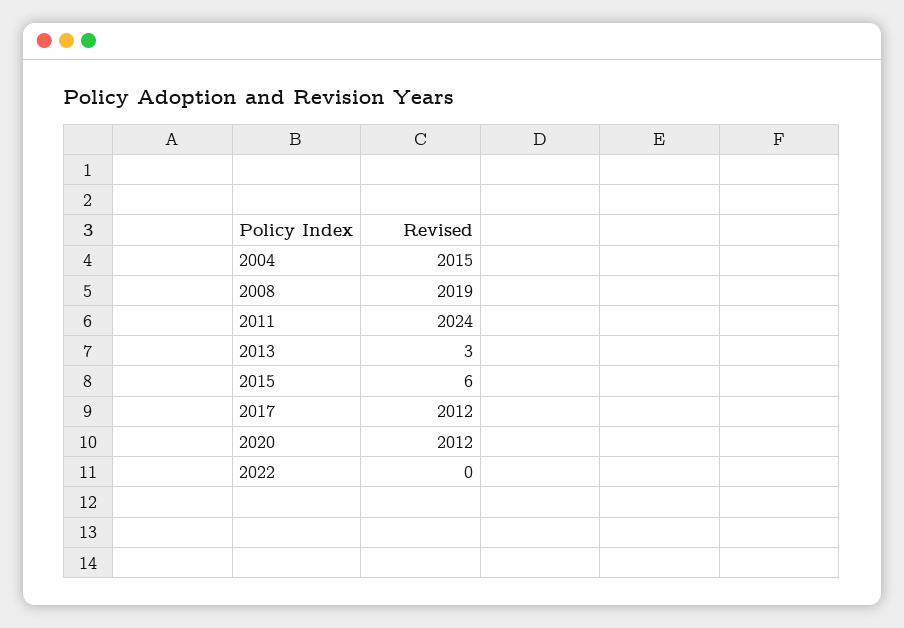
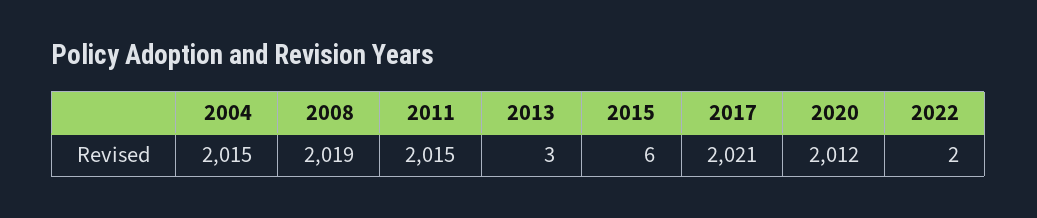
  {
    "2004": 2015,
    "2008": 2019,
-   "2011": 2024,
+   "2011": 2015,
    "2013": 3,
    "2015": 6,
-   "2017": 2012,
+   "2017": 2021,
    "2020": 2012,
-   "2022": 0
+   "2022": 2
  }

